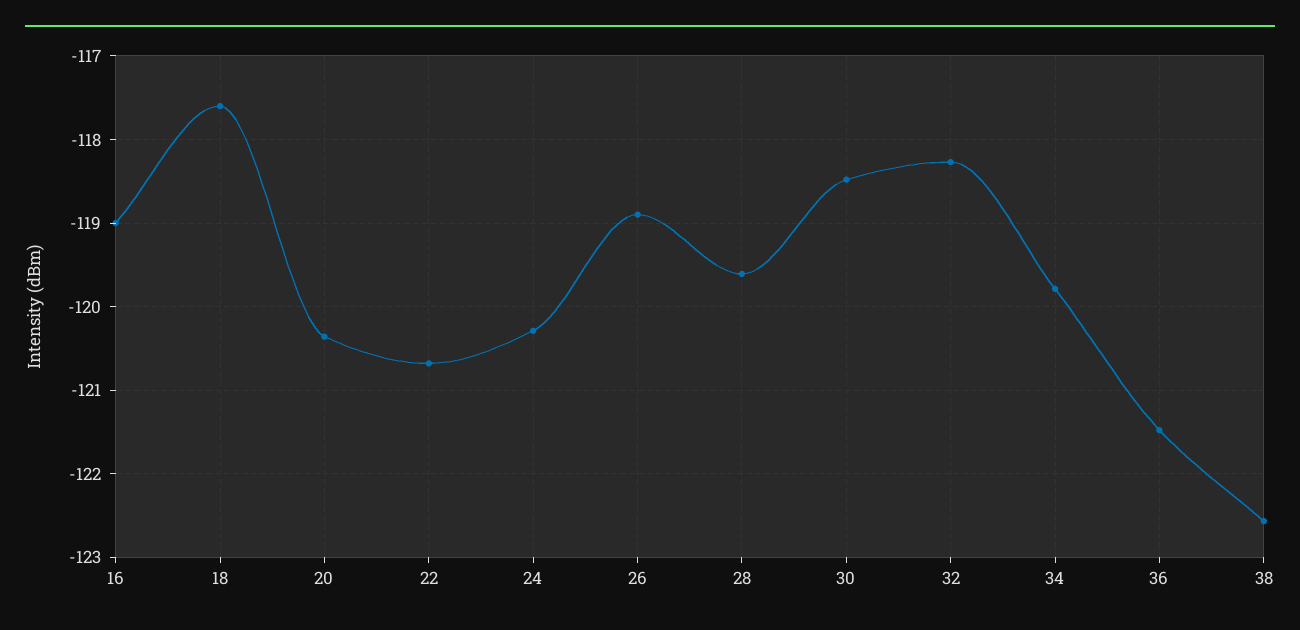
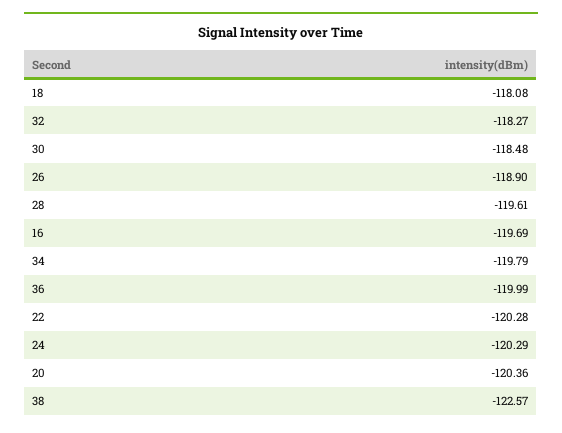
  {
-   "16": -119,
+   "16": -119.69,
-   "18": -117.6,
+   "18": -118.08,
    "20": -120.36,
-   "22": -120.7,
+   "22": -120.28,
    "24": -120.29,
    "26": -118.9,
    "28": -119.61,
    "30": -118.48,
    "32": -118.27,
    "34": -119.79,
-   "36": -121.5,
+   "36": -119.99,
    "38": -122.57
  }

